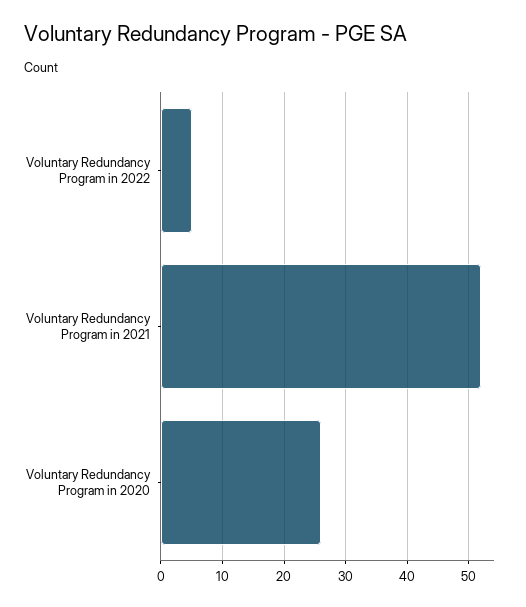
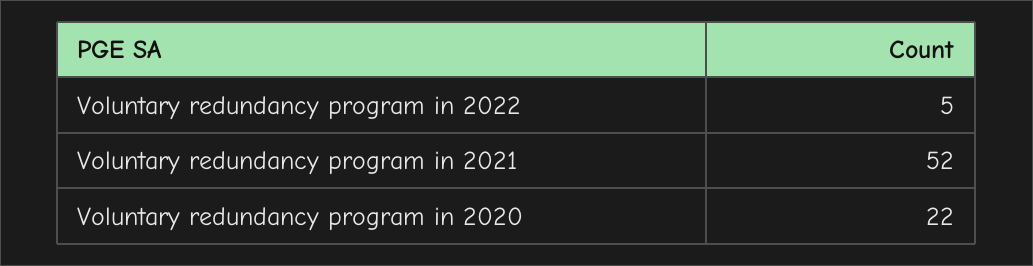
  {
    "Voluntary Redundancy Program in 2022": 5,
    "Voluntary Redundancy Program in 2021": 52,
-   "Voluntary Redundancy Program in 2020": 26
+   "Voluntary Redundancy Program in 2020": 22
  }

